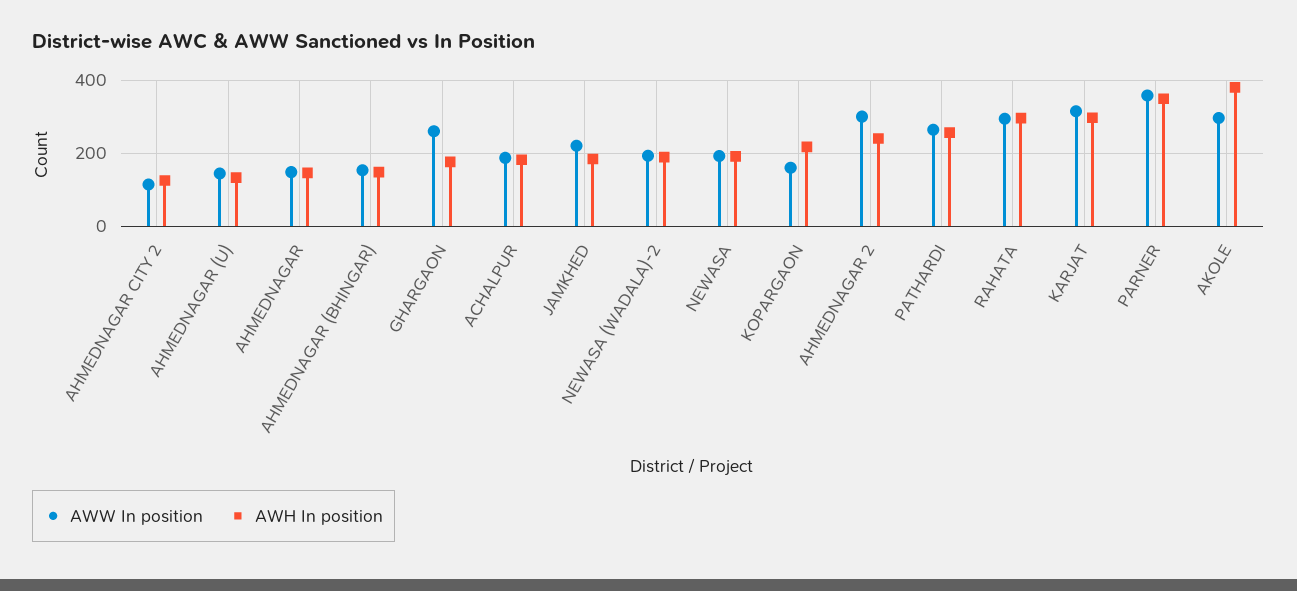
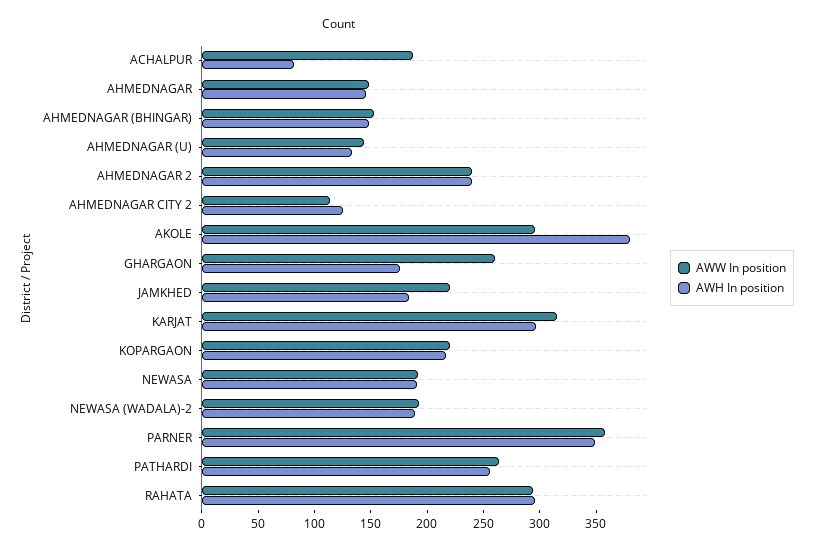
  {
    "AWW In position": {
      "AHMEDNAGAR CITY 2": 110,
      "AHMEDNAGAR (U)": 140,
      "AHMEDNAGAR": 150,
      "AHMEDNAGAR (BHINGAR)": 150,
      "GHARGAON": 260,
      "ACHALPUR": 190,
      "JAMKHED": 220,
      "NEWASA (WADALA)-2": 190,
      "NEWASA": 190,
-     "KOPARGAON": 160,
+     "KOPARGAON": 220,
-     "AHMEDNAGAR 2": 300,
+     "AHMEDNAGAR 2": 240,
      "PATHARDI": 260,
      "RAHATA": 290,
      "KARJAT": 320,
      "PARNER": 360,
      "AKOLE": 300
    },
    "AWH In position": {
      "AHMEDNAGAR CITY 2": 130,
      "AHMEDNAGAR (U)": 130,
      "AHMEDNAGAR": 150,
      "AHMEDNAGAR (BHINGAR)": 150,
      "GHARGAON": 180,
-     "ACHALPUR": 180,
+     "ACHALPUR": 80,
      "JAMKHED": 180,
      "NEWASA (WADALA)-2": 190,
      "NEWASA": 190,
      "KOPARGAON": 220,
      "AHMEDNAGAR 2": 240,
      "PATHARDI": 260,
      "RAHATA": 300,
      "KARJAT": 300,
      "PARNER": 350,
      "AKOLE": 380
    }
  }

